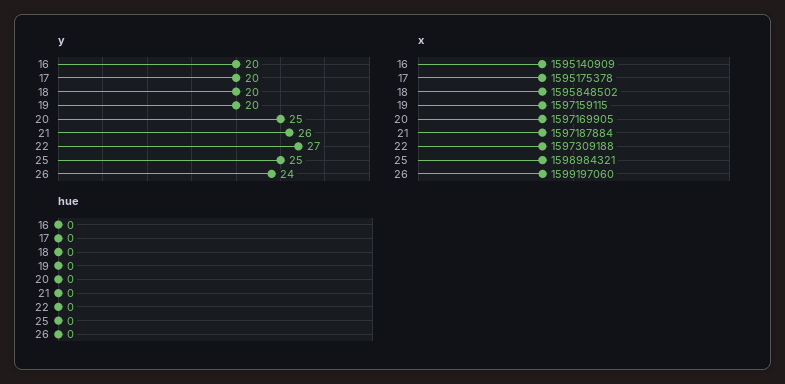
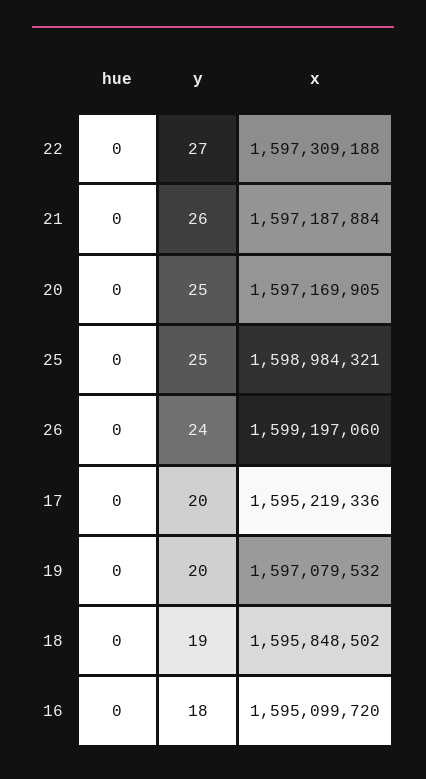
  {
    "y": {
-     "16": 20,
+     "16": 18,
      "17": 20,
-     "18": 20,
+     "18": 19,
      "19": 20,
      "20": 25,
      "21": 26,
      "22": 27,
      "25": 25,
      "26": 24
    },
    "x": {
-     "16": 1595140909,
+     "16": 1595099720,
-     "17": 1595175378,
+     "17": 1595219336,
      "18": 1595848502,
-     "19": 1597159115,
+     "19": 1597079532,
      "20": 1597169905,
      "21": 1597187884,
      "22": 1597309188,
      "25": 1598984321,
      "26": 1599197060
    },
    "hue": {
      "16": 0,
      "17": 0,
      "18": 0,
      "19": 0,
      "20": 0,
      "21": 0,
      "22": 0,
      "25": 0,
      "26": 0
    }
  }

